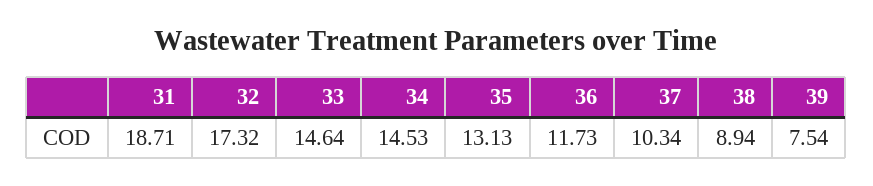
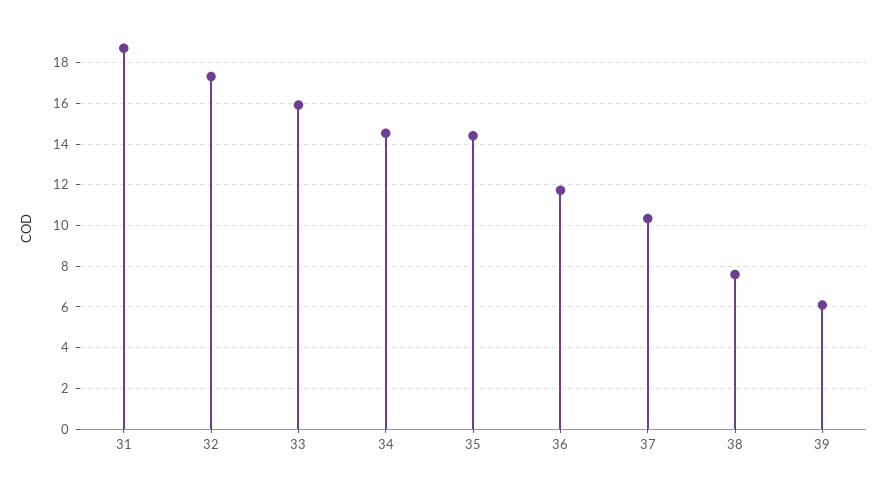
  {
    "31": 18.71,
    "32": 17.32,
-   "33": 14.64,
+   "33": 16,
    "34": 14.53,
-   "35": 13.13,
+   "35": 14.5,
    "36": 11.73,
    "37": 10.34,
-   "38": 8.94,
+   "38": 7.5,
-   "39": 7.54
+   "39": 6
  }

